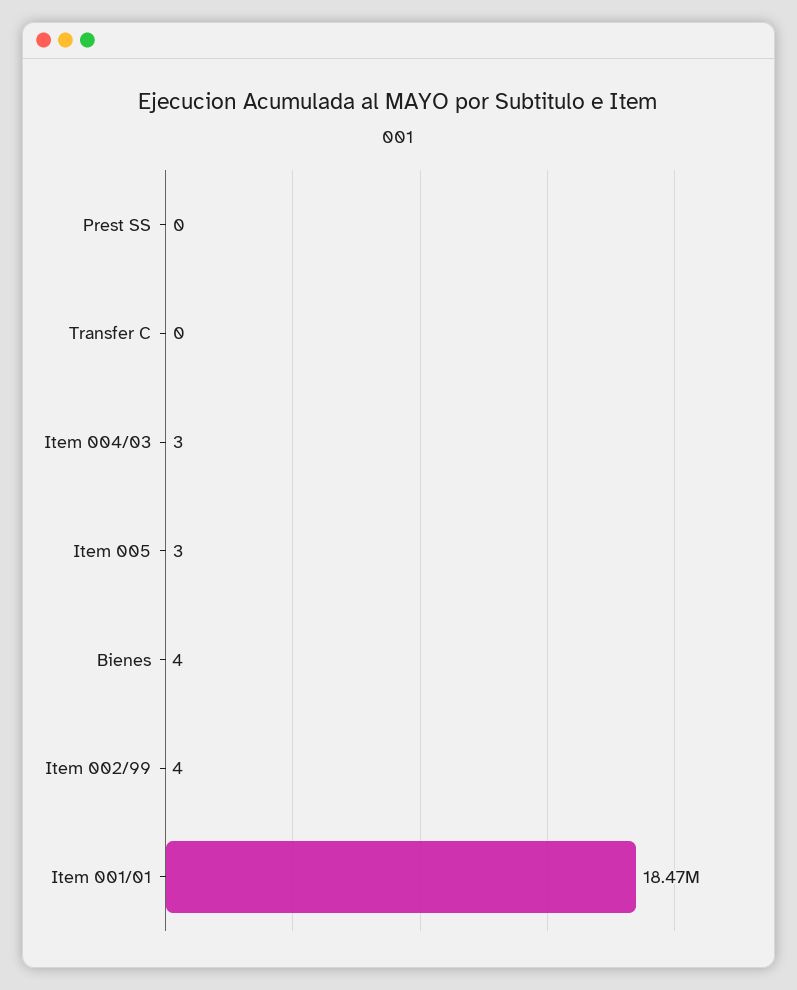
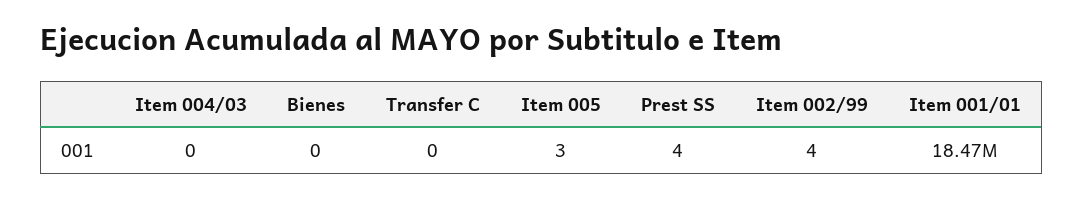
  {
-   "Prest SS": 0,
+   "Prest SS": 4,
    "Transfer C": 0,
-   "Item 004/03": 3,
+   "Item 004/03": 0,
    "Item 005": 3,
-   "Bienes": 4,
+   "Bienes": 0,
    "Item 002/99": 4,
    "Item 001/01": 18470000
  }

